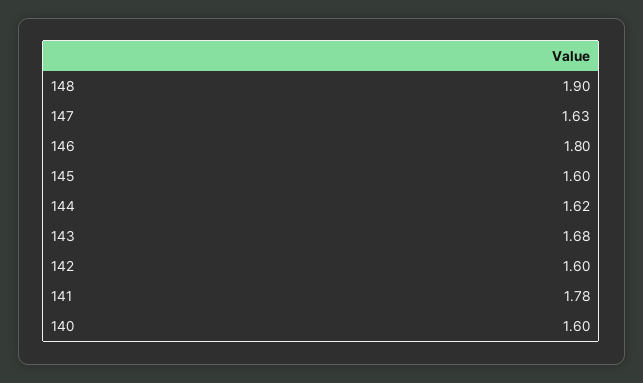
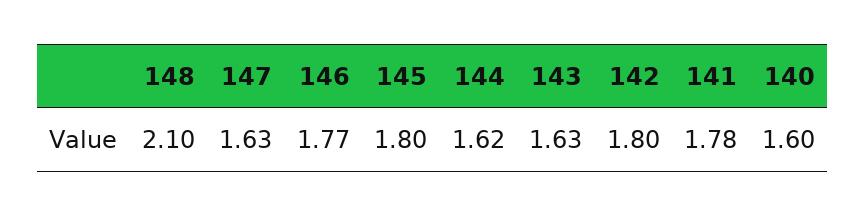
  {
-   "148": 1.9,
+   "148": 2.1,
    "147": 1.63,
-   "146": 1.8,
+   "146": 1.77,
-   "145": 1.6,
+   "145": 1.8,
    "144": 1.62,
-   "143": 1.68,
+   "143": 1.63,
-   "142": 1.6,
+   "142": 1.8,
    "141": 1.78,
    "140": 1.6
  }

